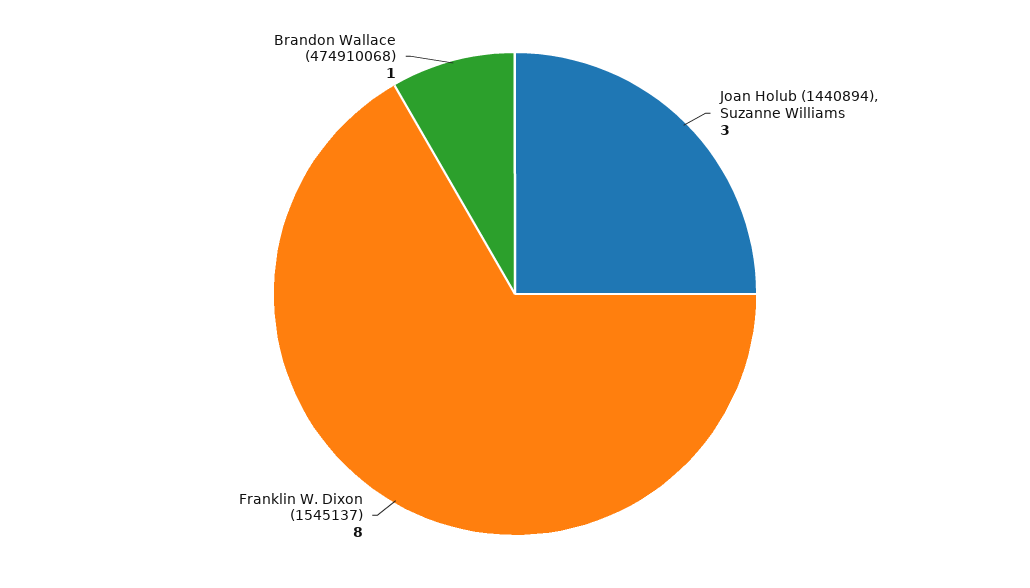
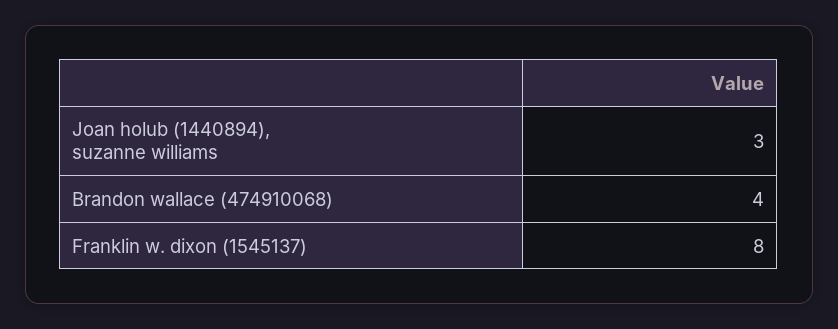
  {
    "Joan Holub (1440894), Suzanne Williams": 3,
    "Franklin W. Dixon (1545137)": 8,
-   "Brandon Wallace (474910068)": 1
+   "Brandon Wallace (474910068)": 4
  }

